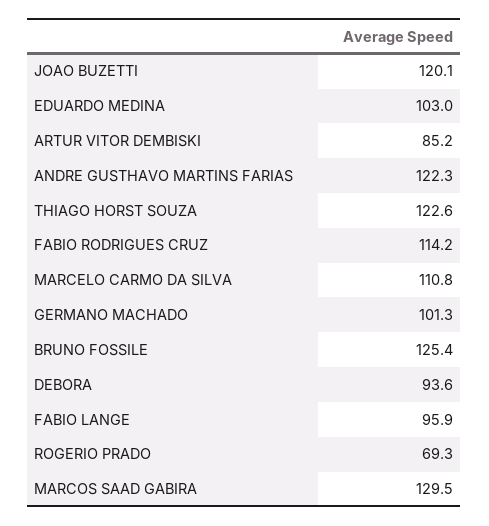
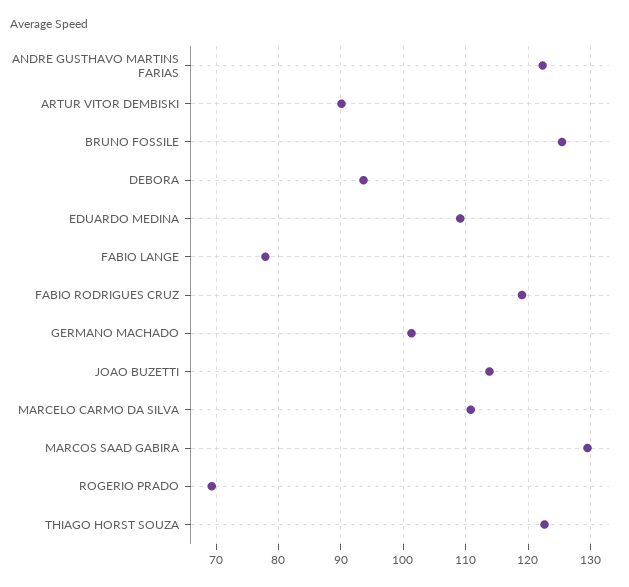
  {
-   "JOAO BUZETTI": 120.1,
+   "JOAO BUZETTI": 114,
-   "EDUARDO MEDINA": 103,
+   "EDUARDO MEDINA": 109,
-   "ARTUR VITOR DEMBISKI": 85.2,
+   "ARTUR VITOR DEMBISKI": 90,
    "ANDRE GUSTHAVO MARTINS FARIAS": 122.3,
    "THIAGO HORST SOUZA": 122.6,
-   "FABIO RODRIGUES CRUZ": 114.2,
+   "FABIO RODRIGUES CRUZ": 119,
    "MARCELO CARMO DA SILVA": 110.8,
    "GERMANO MACHADO": 101.3,
    "BRUNO FOSSILE": 125.4,
    "DEBORA": 93.6,
-   "FABIO LANGE": 95.9,
+   "FABIO LANGE": 78,
    "ROGERIO PRADO": 69.3,
    "MARCOS SAAD GABIRA": 129.5
  }

